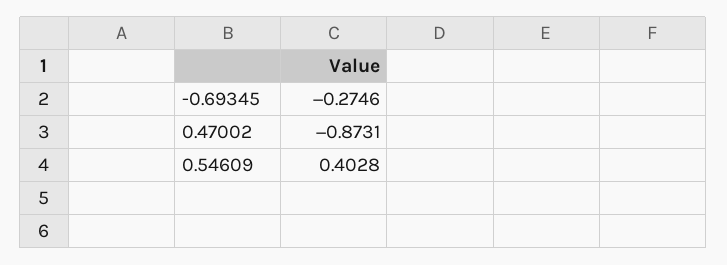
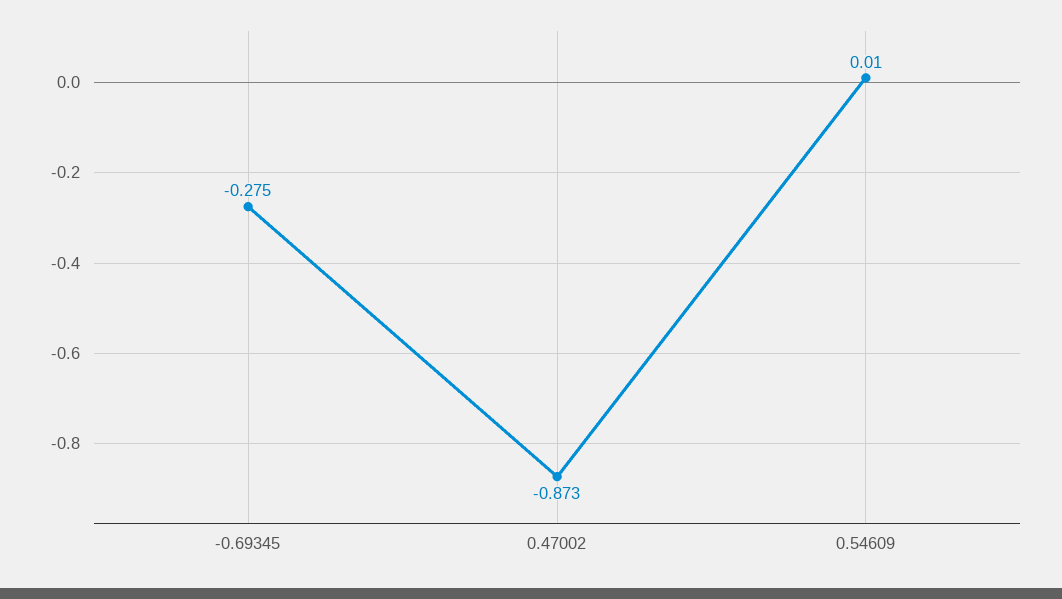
  {
    "-0.69345": -0.2746,
    "0.47002": -0.8731,
-   "0.54609": 0.4028
+   "0.54609": 0.01
  }

